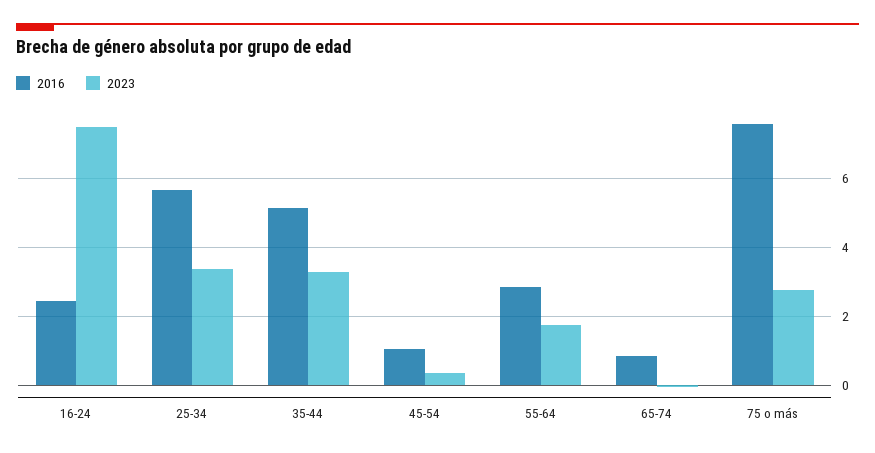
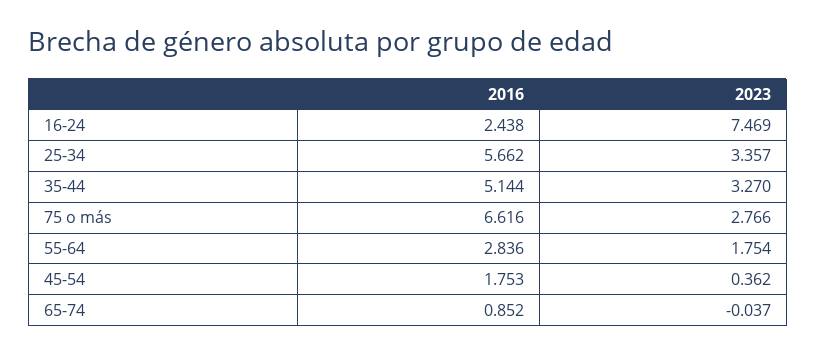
  {
    "2016": {
      "16-24": 2.438,
      "25-34": 5.662,
      "35-44": 5.144,
-     "45-54": 1,
+     "45-54": 1.753,
      "55-64": 2.836,
      "65-74": 0.852,
-     "75 o más": 7.6
+     "75 o más": 6.616
    },
    "2023": {
      "16-24": 7.469,
      "25-34": 3.357,
      "35-44": 3.27,
      "45-54": 0.362,
      "55-64": 1.754,
      "65-74": -0.037,
      "75 o más": 2.766
    }
  }

